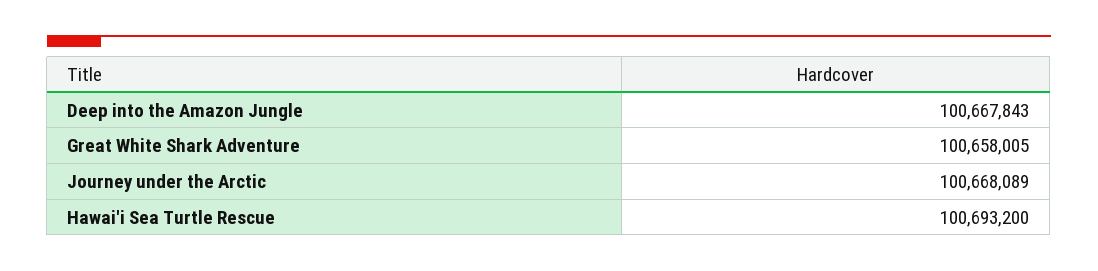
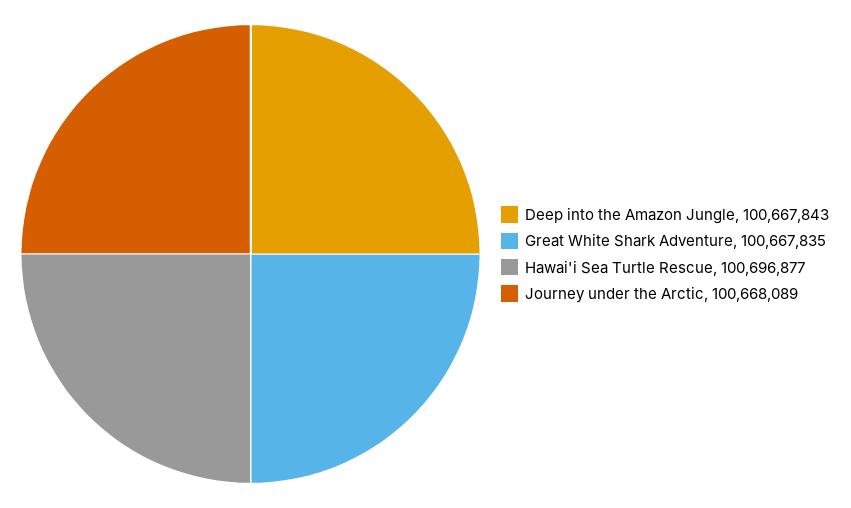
  {
    "Deep into the Amazon Jungle": 100667843,
-   "Great White Shark Adventure": 100658005,
+   "Great White Shark Adventure": 100667835,
    "Journey under the Arctic": 100668089,
-   "Hawai'i Sea Turtle Rescue": 100693200
+   "Hawai'i Sea Turtle Rescue": 100696877
  }

